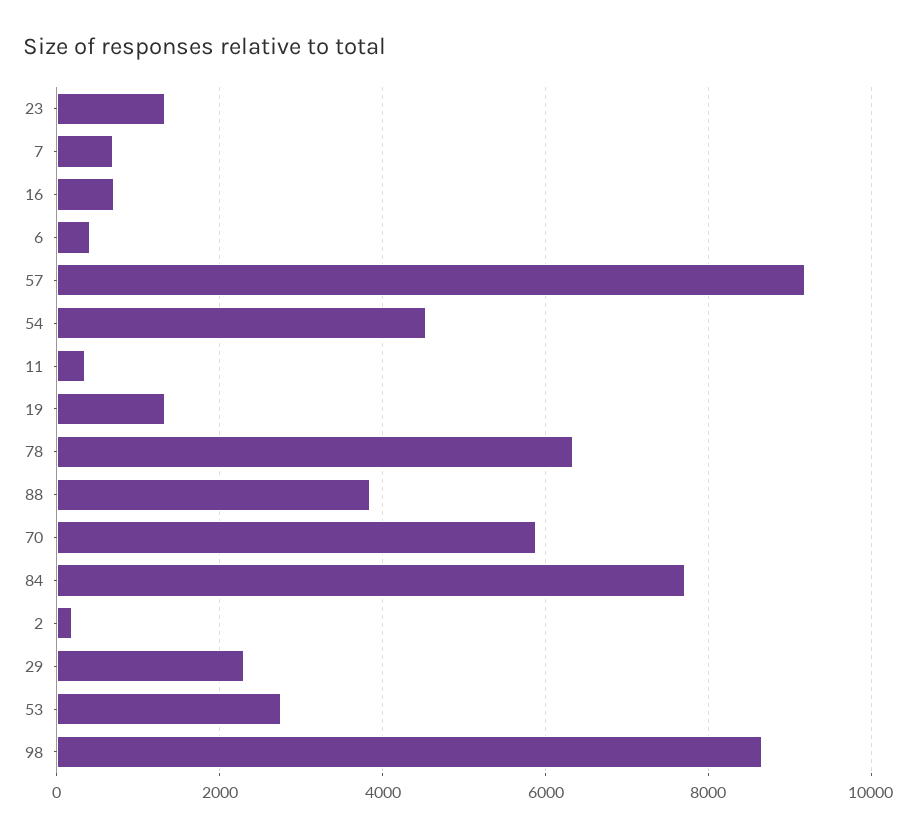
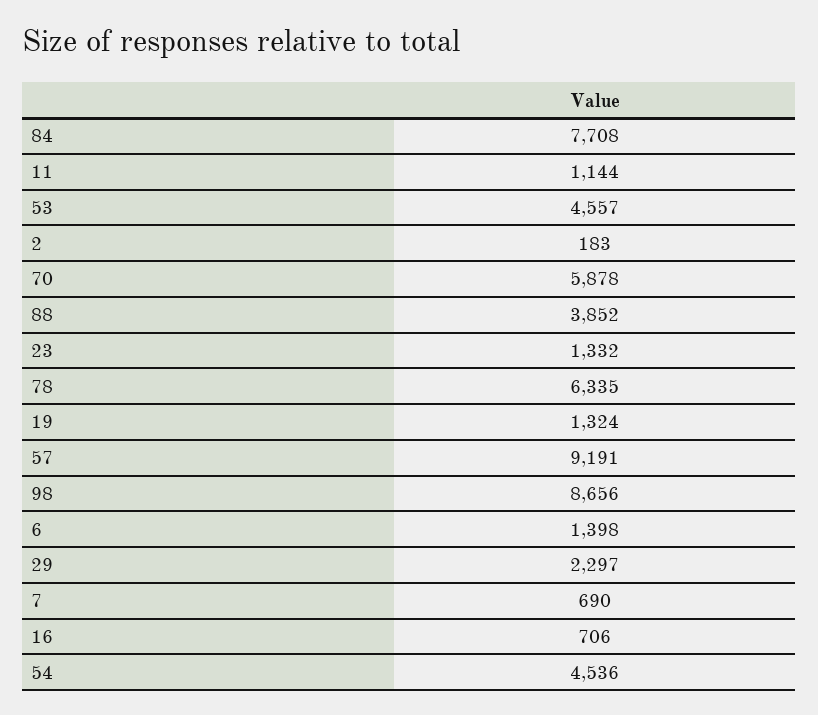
  {
    "23": 1332,
    "7": 690,
    "16": 706,
-   "6": 400,
+   "6": 1398,
    "57": 9191,
    "54": 4536,
-   "11": 400,
+   "11": 1144,
    "19": 1324,
    "78": 6335,
    "88": 3852,
    "70": 5878,
    "84": 7708,
    "2": 183,
    "29": 2297,
-   "53": 2800,
+   "53": 4557,
    "98": 8656
  }

